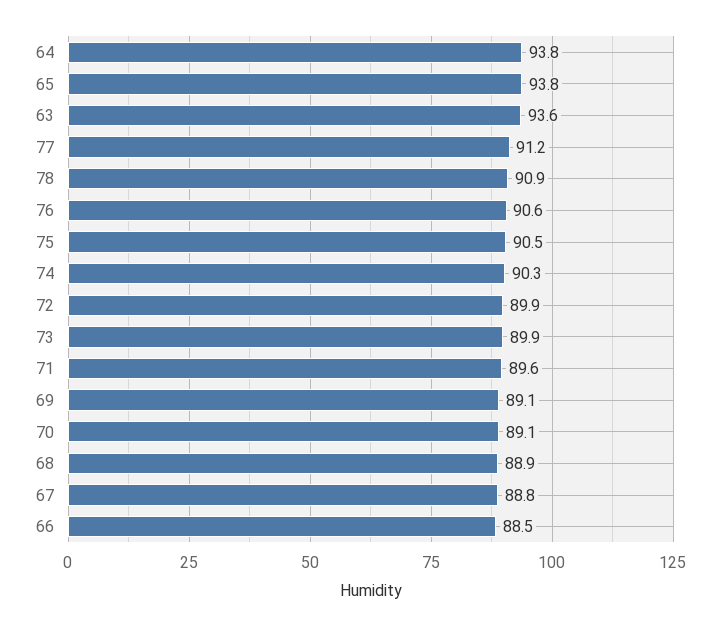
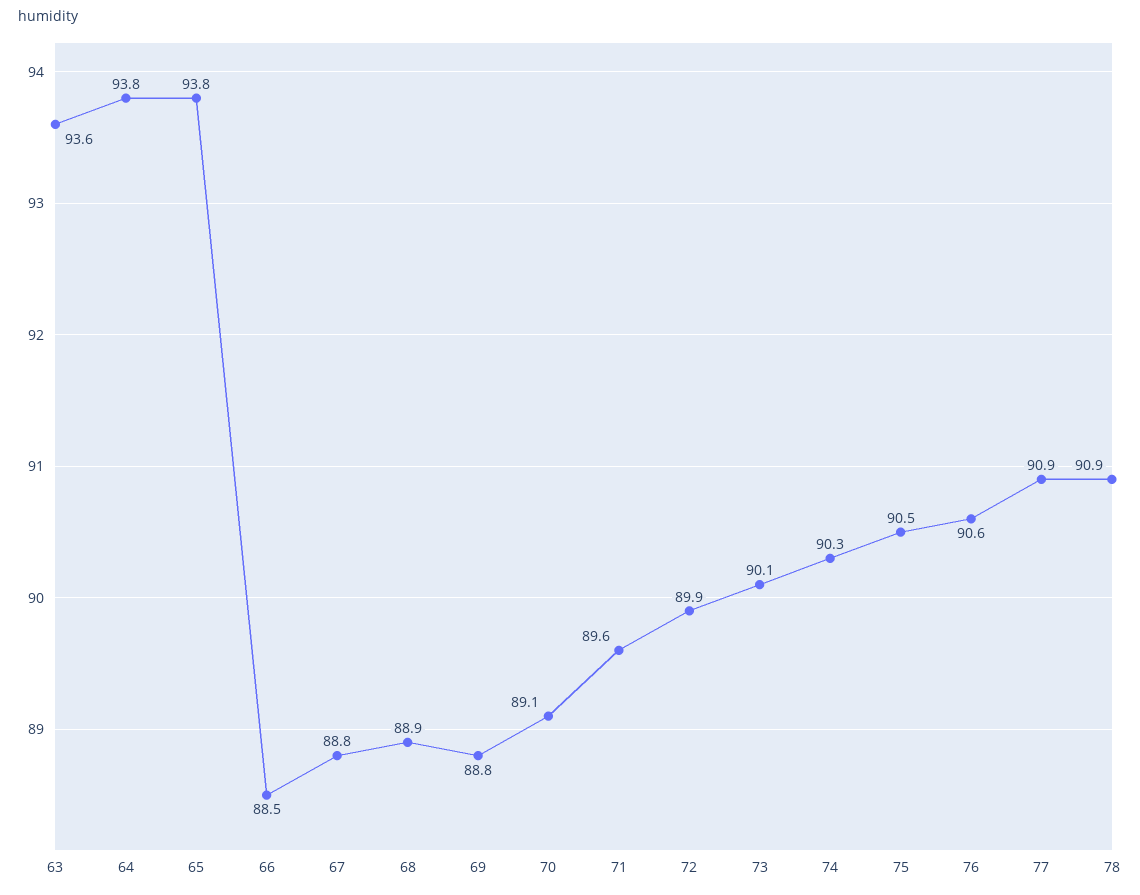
  {
    "64": 93.8,
    "65": 93.8,
    "63": 93.6,
-   "77": 91.2,
+   "77": 90.9,
    "78": 90.9,
    "76": 90.6,
    "75": 90.5,
    "74": 90.3,
    "72": 89.9,
-   "73": 89.9,
+   "73": 90.1,
    "71": 89.6,
-   "69": 89.1,
+   "69": 88.8,
    "70": 89.1,
    "68": 88.9,
    "67": 88.8,
    "66": 88.5
  }

